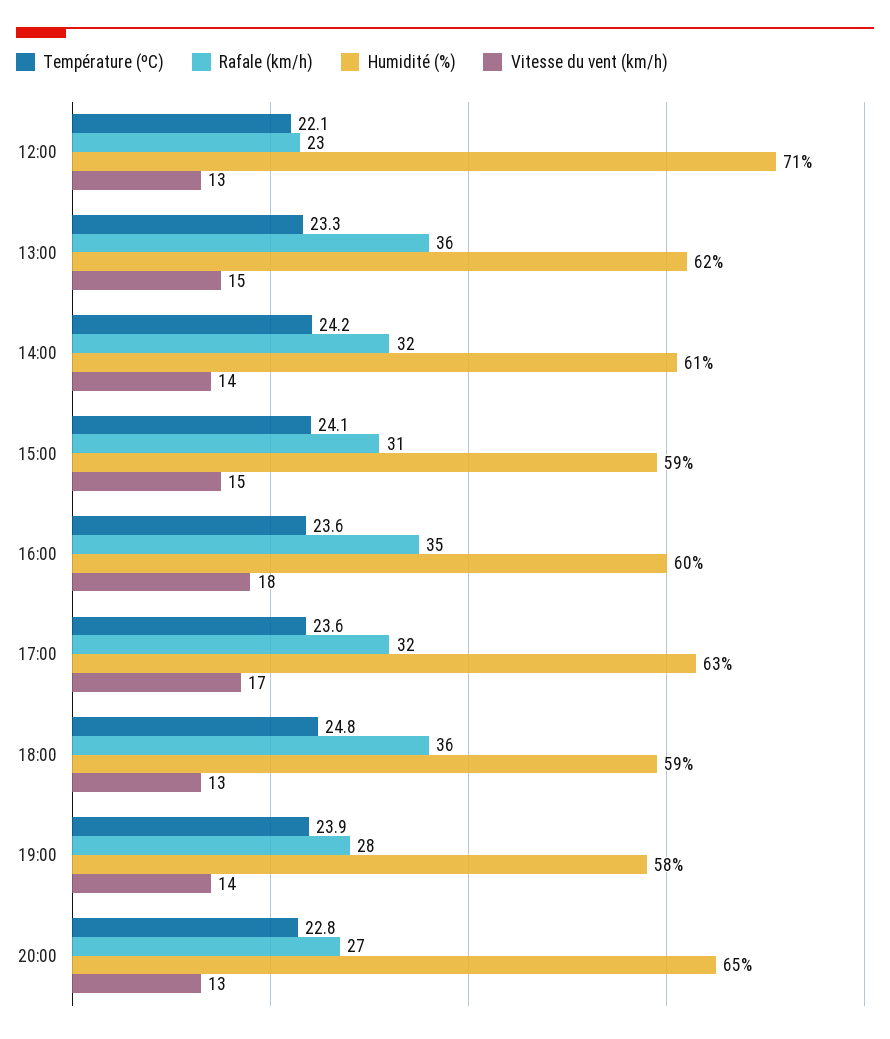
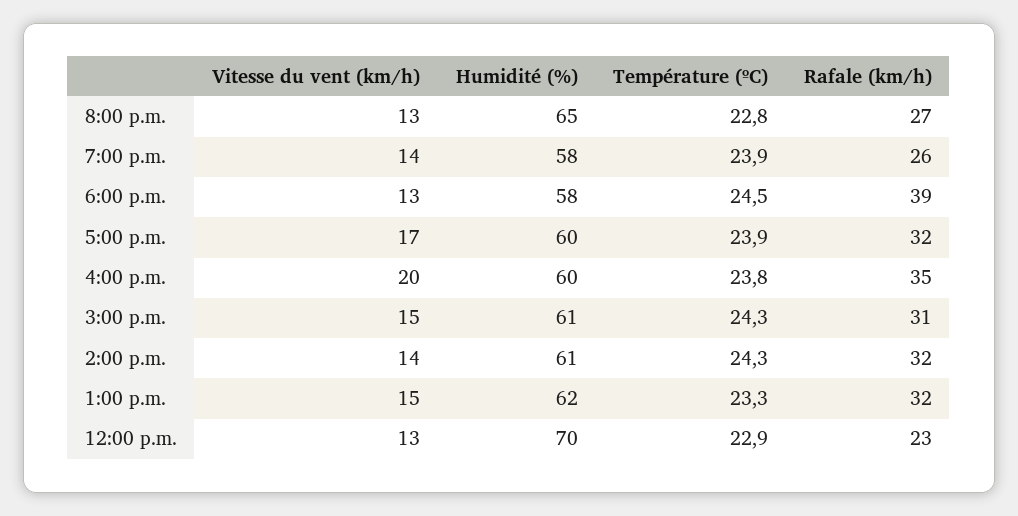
  {
    "Température (ºC)": {
-     "12:00": 22.1,
+     "12:00": 22.9,
      "13:00": 23.3,
-     "14:00": 24.2,
+     "14:00": 24.3,
-     "15:00": 24.1,
+     "15:00": 24.3,
-     "16:00": 23.6,
+     "16:00": 23.8,
-     "17:00": 23.6,
+     "17:00": 23.9,
-     "18:00": 24.8,
+     "18:00": 24.5,
      "19:00": 23.9,
      "20:00": 22.8
    },
    "Rafale (km/h)": {
      "12:00": 23,
-     "13:00": 36,
+     "13:00": 32,
      "14:00": 32,
      "15:00": 31,
      "16:00": 35,
      "17:00": 32,
-     "18:00": 36,
+     "18:00": 39,
-     "19:00": 28,
+     "19:00": 26,
      "20:00": 27
    },
    "Humidité (%)": {
-     "12:00": 71,
+     "12:00": 70,
      "13:00": 62,
      "14:00": 61,
-     "15:00": 59,
+     "15:00": 61,
      "16:00": 60,
-     "17:00": 63,
+     "17:00": 60,
-     "18:00": 59,
+     "18:00": 58,
      "19:00": 58,
      "20:00": 65
    },
    "Vitesse du vent (km/h)": {
      "12:00": 13,
      "13:00": 15,
      "14:00": 14,
      "15:00": 15,
-     "16:00": 18,
+     "16:00": 20,
      "17:00": 17,
      "18:00": 13,
      "19:00": 14,
      "20:00": 13
    }
  }

